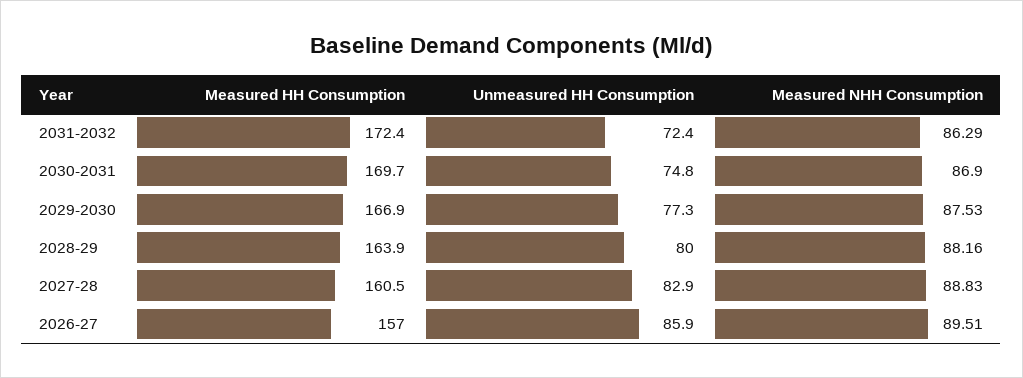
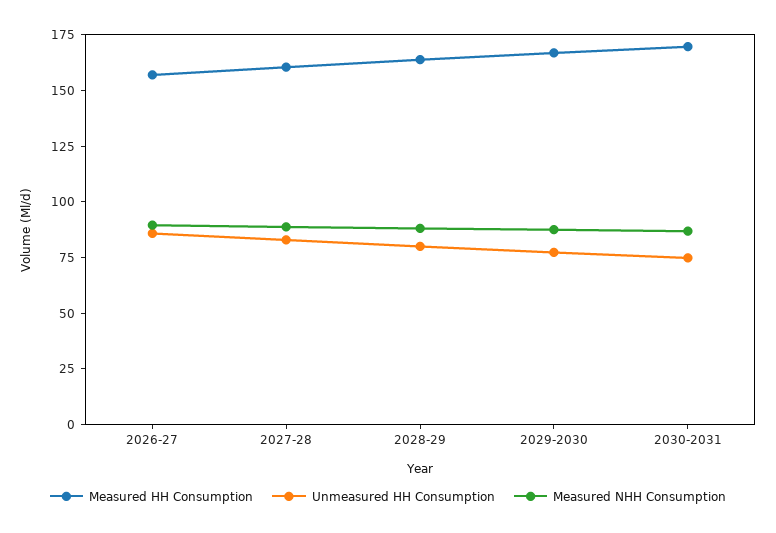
  {
    "Measured HH Consumption": {
-     "2031-2032": 172.4,
      "2030-2031": 169.7,
      "2029-2030": 166.9,
      "2028-29": 163.9,
      "2027-28": 160.5,
      "2026-27": 157
    },
    "Unmeasured HH Consumption": {
-     "2031-2032": 72.4,
      "2030-2031": 74.8,
      "2029-2030": 77.3,
      "2028-29": 80,
      "2027-28": 82.9,
      "2026-27": 85.9
    },
    "Measured NHH Consumption": {
-     "2031-2032": 86.29,
      "2030-2031": 86.9,
      "2029-2030": 87.53,
      "2028-29": 88.16,
      "2027-28": 88.83,
      "2026-27": 89.51
    }
  }

